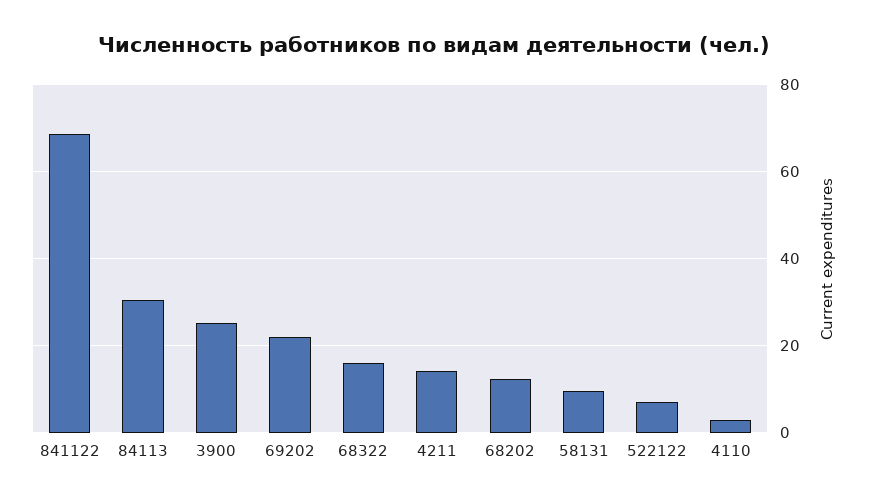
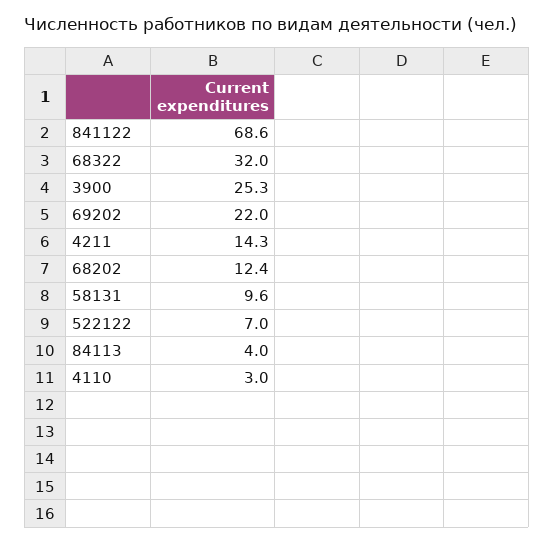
  {
    "841122": 68.6,
-   "84113": 30,
+   "84113": 4,
    "3900": 25.3,
    "69202": 22,
-   "68322": 16,
+   "68322": 32,
    "4211": 14.3,
    "68202": 12.4,
    "58131": 9.6,
    "522122": 7,
    "4110": 3
  }

